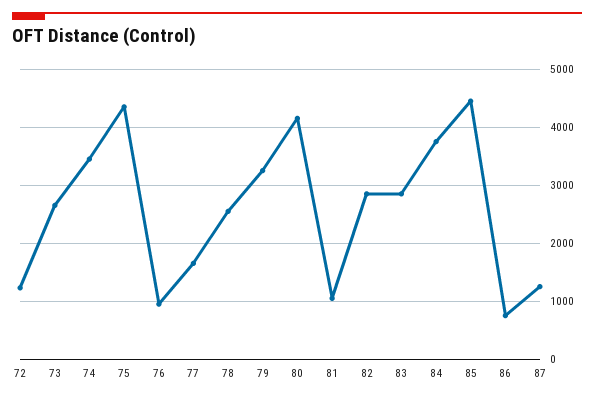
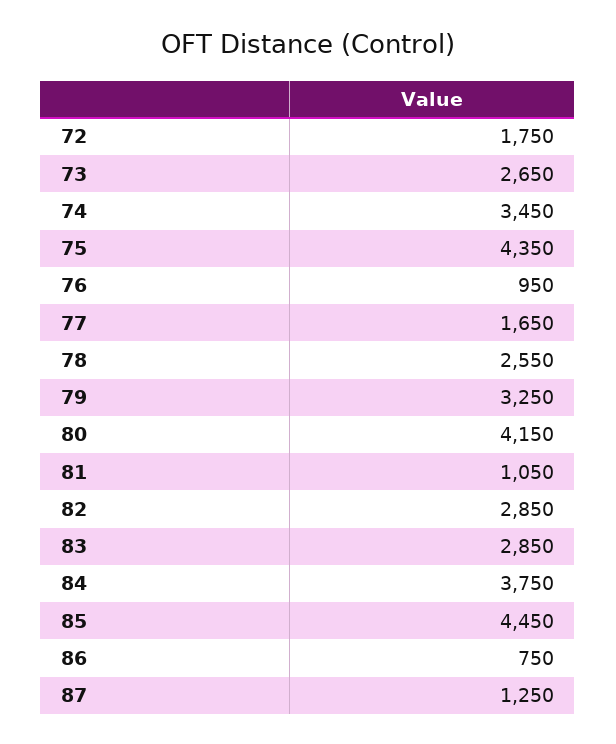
  {
-   "72": 1200,
+   "72": 1750,
    "73": 2650,
    "74": 3450,
    "75": 4350,
    "76": 950,
    "77": 1650,
    "78": 2550,
    "79": 3250,
    "80": 4150,
    "81": 1050,
    "82": 2850,
    "83": 2850,
    "84": 3750,
    "85": 4450,
    "86": 750,
    "87": 1250
  }

